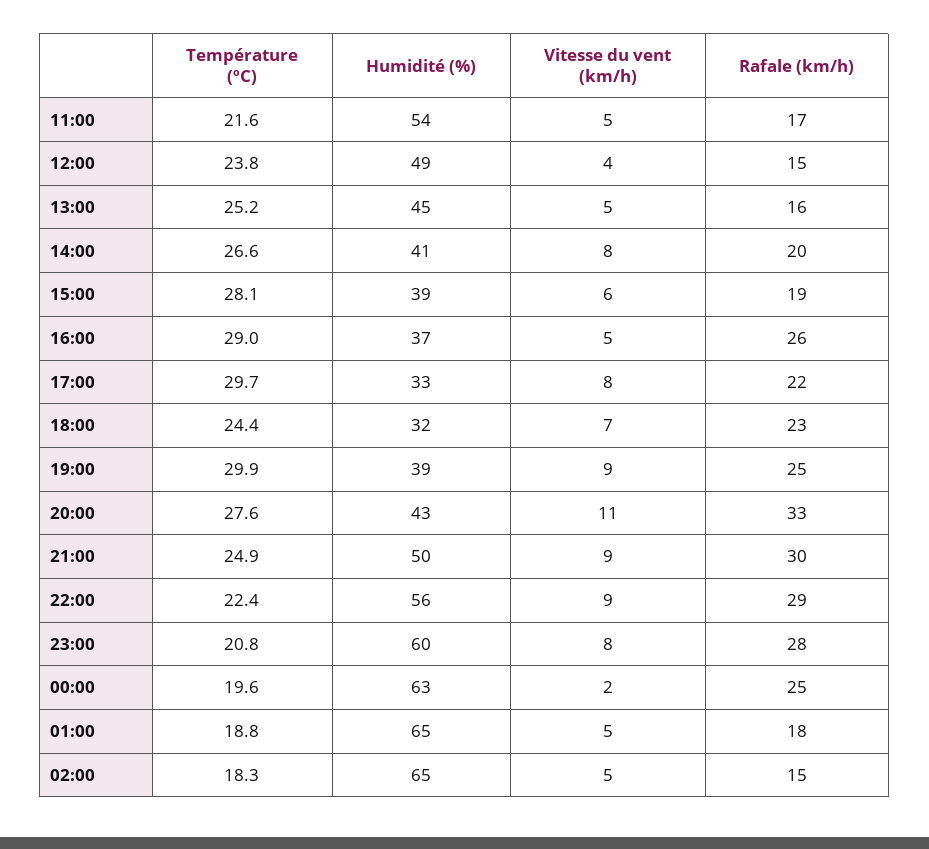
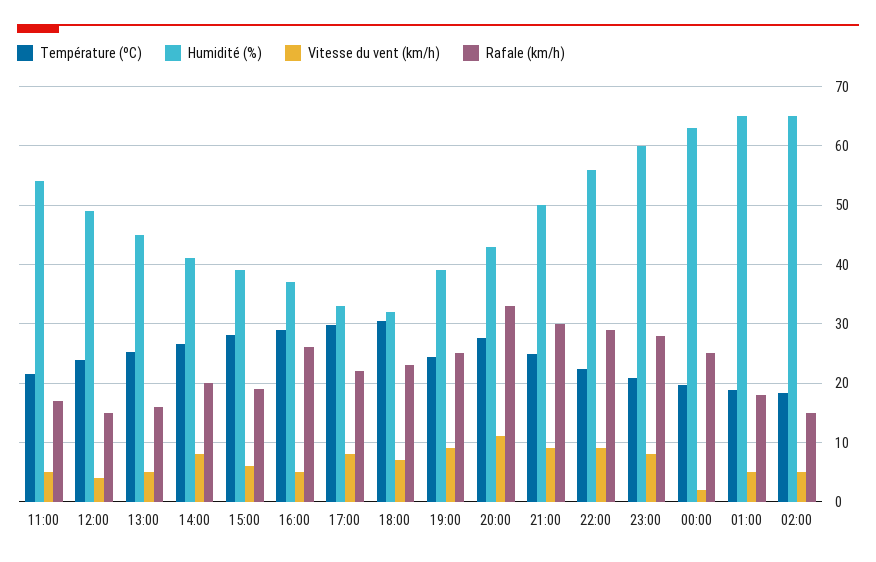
  {
    "Température (ºC)": {
      "11:00": 21.6,
      "12:00": 23.8,
      "13:00": 25.2,
      "14:00": 26.6,
      "15:00": 28.1,
      "16:00": 29,
      "17:00": 29.7,
-     "18:00": 24.4,
+     "18:00": 30,
-     "19:00": 29.9,
+     "19:00": 24,
      "20:00": 27.6,
      "21:00": 24.9,
      "22:00": 22.4,
      "23:00": 20.8,
      "00:00": 19.6,
      "01:00": 18.8,
      "02:00": 18.3
    },
    "Humidité (%)": {
      "11:00": 54,
      "12:00": 49,
      "13:00": 45,
      "14:00": 41,
      "15:00": 39,
      "16:00": 37,
      "17:00": 33,
      "18:00": 32,
      "19:00": 39,
      "20:00": 43,
      "21:00": 50,
      "22:00": 56,
      "23:00": 60,
      "00:00": 63,
      "01:00": 65,
      "02:00": 65
    },
    "Vitesse du vent (km/h)": {
      "11:00": 5,
      "12:00": 4,
      "13:00": 5,
      "14:00": 8,
      "15:00": 6,
      "16:00": 5,
      "17:00": 8,
      "18:00": 7,
      "19:00": 9,
      "20:00": 11,
      "21:00": 9,
      "22:00": 9,
      "23:00": 8,
      "00:00": 2,
      "01:00": 5,
      "02:00": 5
    },
    "Rafale (km/h)": {
      "11:00": 17,
      "12:00": 15,
      "13:00": 16,
      "14:00": 20,
      "15:00": 19,
      "16:00": 26,
      "17:00": 22,
      "18:00": 23,
      "19:00": 25,
      "20:00": 33,
      "21:00": 30,
      "22:00": 29,
      "23:00": 28,
      "00:00": 25,
      "01:00": 18,
      "02:00": 15
    }
  }

